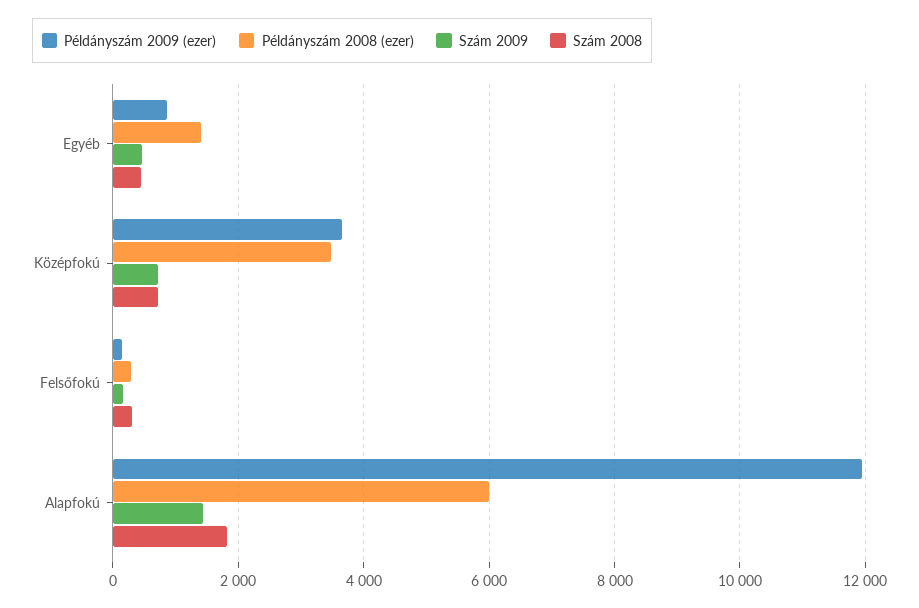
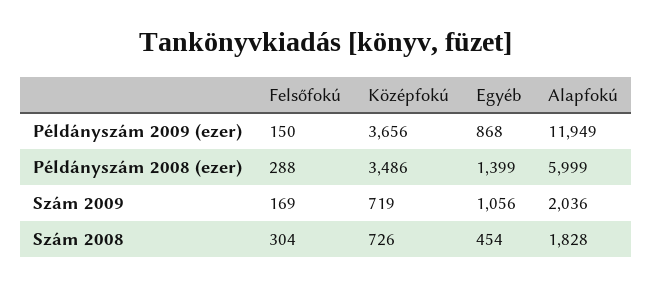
  {
    "Példányszám 2009 (ezer)": {
      "Egyéb": 868,
      "Középfokú": 3656,
      "Felsőfokú": 150,
      "Alapfokú": 11949
    },
    "Példányszám 2008 (ezer)": {
      "Egyéb": 1399,
      "Középfokú": 3486,
      "Felsőfokú": 288,
      "Alapfokú": 5999
    },
    "Szám 2009": {
-     "Egyéb": 400,
+     "Egyéb": 1056,
      "Középfokú": 719,
      "Felsőfokú": 169,
-     "Alapfokú": 1400
+     "Alapfokú": 2036
    },
    "Szám 2008": {
      "Egyéb": 454,
      "Középfokú": 726,
      "Felsőfokú": 304,
      "Alapfokú": 1828
    }
  }

